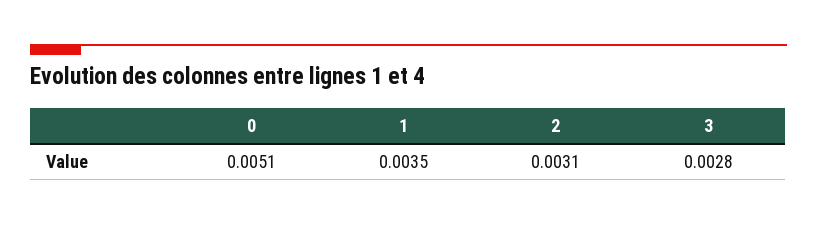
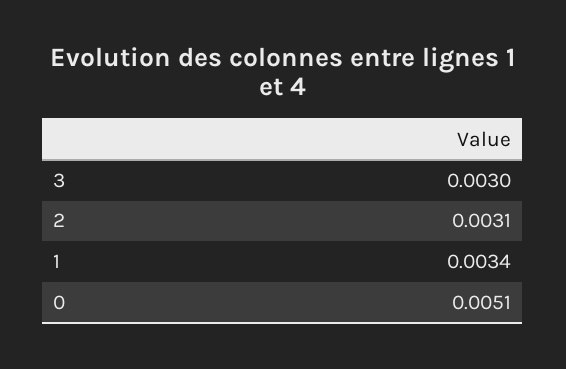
  {
    "0": 0.0051,
-   "1": 0.0035,
+   "1": 0.0034,
    "2": 0.0031,
-   "3": 0.0028
+   "3": 0.003
  }

